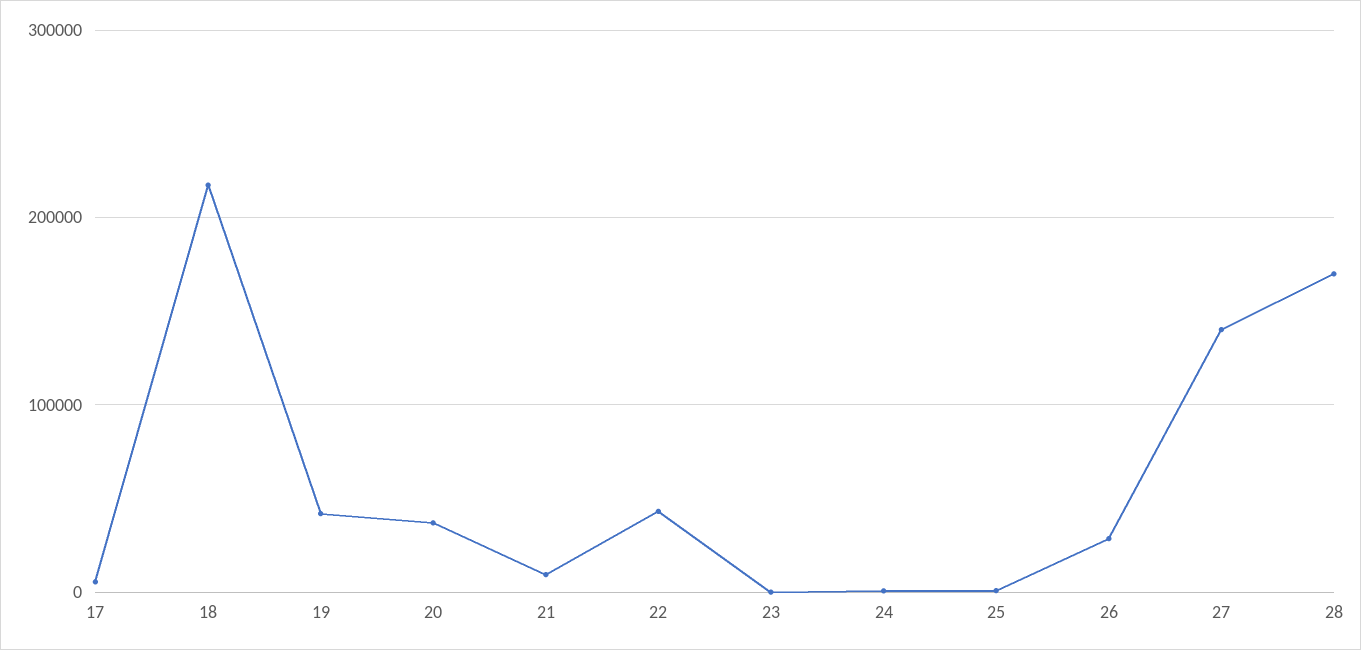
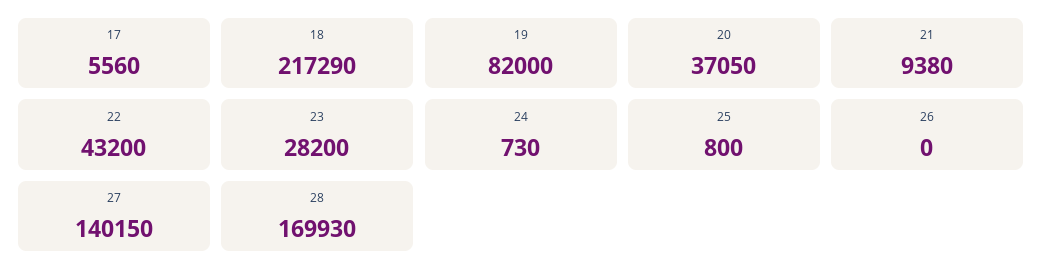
  {
    "17": 5560,
    "18": 217290,
-   "19": 40000,
+   "19": 82000,
    "20": 37050,
    "21": 9380,
    "22": 43200,
-   "23": 0,
+   "23": 28200,
    "24": 730,
    "25": 800,
-   "26": 30000,
+   "26": 0,
    "27": 140150,
    "28": 169930
  }

